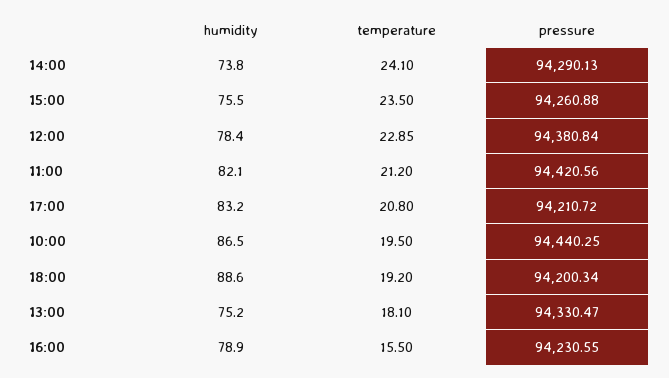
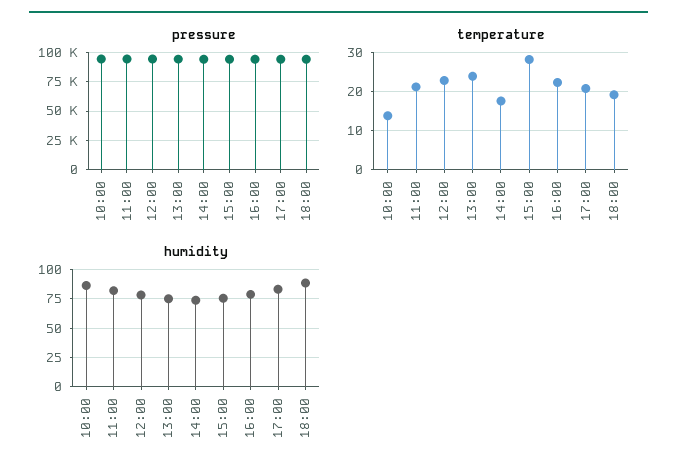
  {
    "humidity": {
      "14:00": 73.8,
      "15:00": 75.5,
      "12:00": 78.4,
      "11:00": 82.1,
      "17:00": 83.2,
      "10:00": 86.5,
      "18:00": 88.6,
      "13:00": 75.2,
      "16:00": 78.9
    },
    "temperature": {
-     "14:00": 24.1,
+     "14:00": 18,
-     "15:00": 23.5,
+     "15:00": 28,
      "12:00": 22.85,
      "11:00": 21.2,
      "17:00": 20.8,
-     "10:00": 19.5,
+     "10:00": 14,
      "18:00": 19.2,
-     "13:00": 18.1,
+     "13:00": 24,
-     "16:00": 15.5
+     "16:00": 22
    },
    "pressure": {
      "14:00": 94290.13,
      "15:00": 94260.88,
      "12:00": 94380.84,
      "11:00": 94420.56,
      "17:00": 94210.72,
      "10:00": 94440.25,
      "18:00": 94200.34,
      "13:00": 94330.47,
      "16:00": 94230.55
    }
  }

